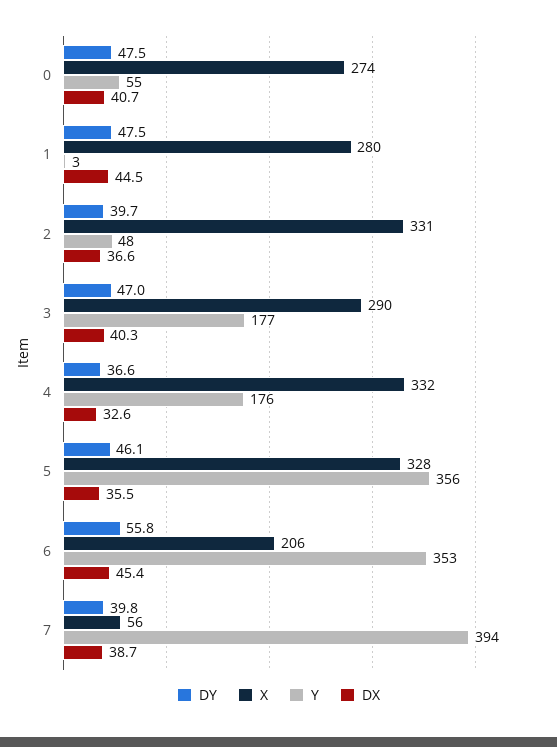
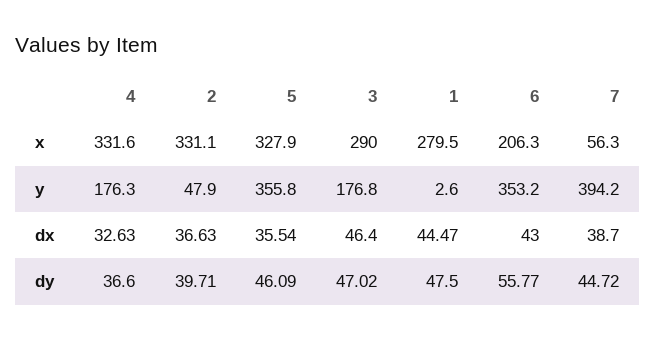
  {
    "DY": {
-     "0": 47.5,
      "1": 47.5,
      "2": 39.71,
      "3": 47.02,
      "4": 36.6,
      "5": 46.09,
      "6": 55.77,
-     "7": 39.8
+     "7": 44.72
    },
    "X": {
-     "0": 274,
      "1": 279.5,
      "2": 331.1,
      "3": 290,
      "4": 331.6,
      "5": 327.9,
      "6": 206.3,
      "7": 56.3
    },
    "Y": {
-     "0": 55,
      "1": 2.6,
      "2": 47.9,
      "3": 176.8,
      "4": 176.3,
      "5": 355.8,
      "6": 353.2,
      "7": 394.2
    },
    "DX": {
-     "0": 40.7,
      "1": 44.47,
      "2": 36.63,
-     "3": 40.3,
+     "3": 46.4,
      "4": 32.63,
      "5": 35.54,
-     "6": 45.4,
+     "6": 43,
      "7": 38.7
    }
  }

